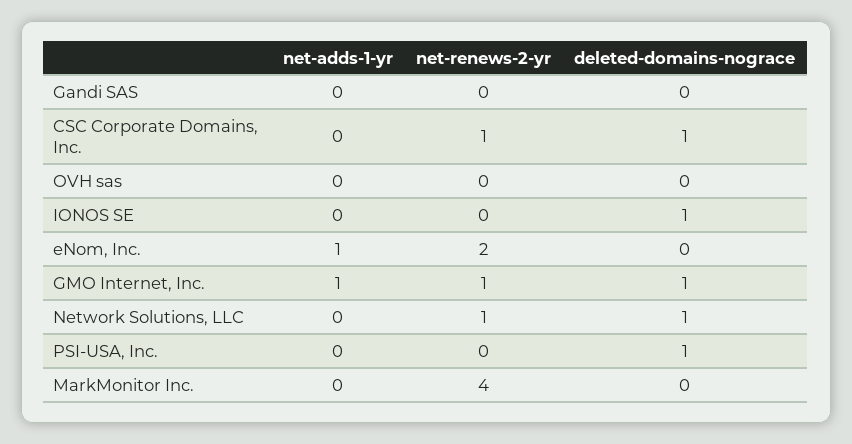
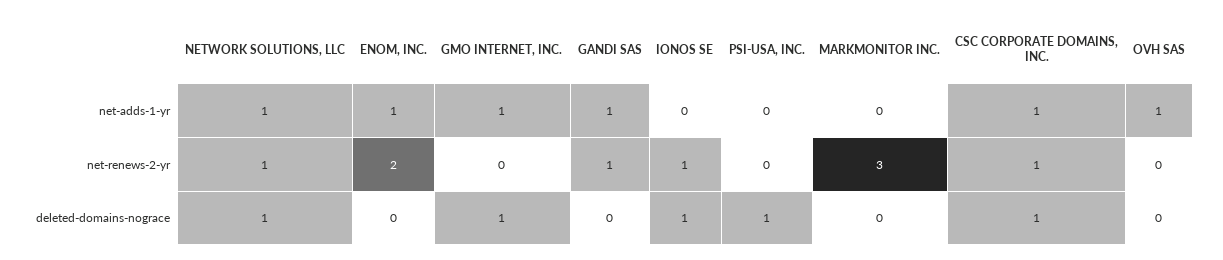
  {
    "net-adds-1-yr": {
-     "Gandi SAS": 0,
+     "Gandi SAS": 1,
-     "CSC Corporate Domains, Inc.": 0,
+     "CSC Corporate Domains, Inc.": 1,
-     "OVH sas": 0,
+     "OVH sas": 1,
      "IONOS SE": 0,
      "eNom, Inc.": 1,
      "GMO Internet, Inc.": 1,
-     "Network Solutions, LLC": 0,
+     "Network Solutions, LLC": 1,
      "PSI-USA, Inc.": 0,
      "MarkMonitor Inc.": 0
    },
    "net-renews-2-yr": {
-     "Gandi SAS": 0,
+     "Gandi SAS": 1,
      "CSC Corporate Domains, Inc.": 1,
      "OVH sas": 0,
-     "IONOS SE": 0,
+     "IONOS SE": 1,
      "eNom, Inc.": 2,
-     "GMO Internet, Inc.": 1,
+     "GMO Internet, Inc.": 0,
      "Network Solutions, LLC": 1,
      "PSI-USA, Inc.": 0,
-     "MarkMonitor Inc.": 4
+     "MarkMonitor Inc.": 3
    },
    "deleted-domains-nograce": {
      "Gandi SAS": 0,
      "CSC Corporate Domains, Inc.": 1,
      "OVH sas": 0,
      "IONOS SE": 1,
      "eNom, Inc.": 0,
      "GMO Internet, Inc.": 1,
      "Network Solutions, LLC": 1,
      "PSI-USA, Inc.": 1,
      "MarkMonitor Inc.": 0
    }
  }

